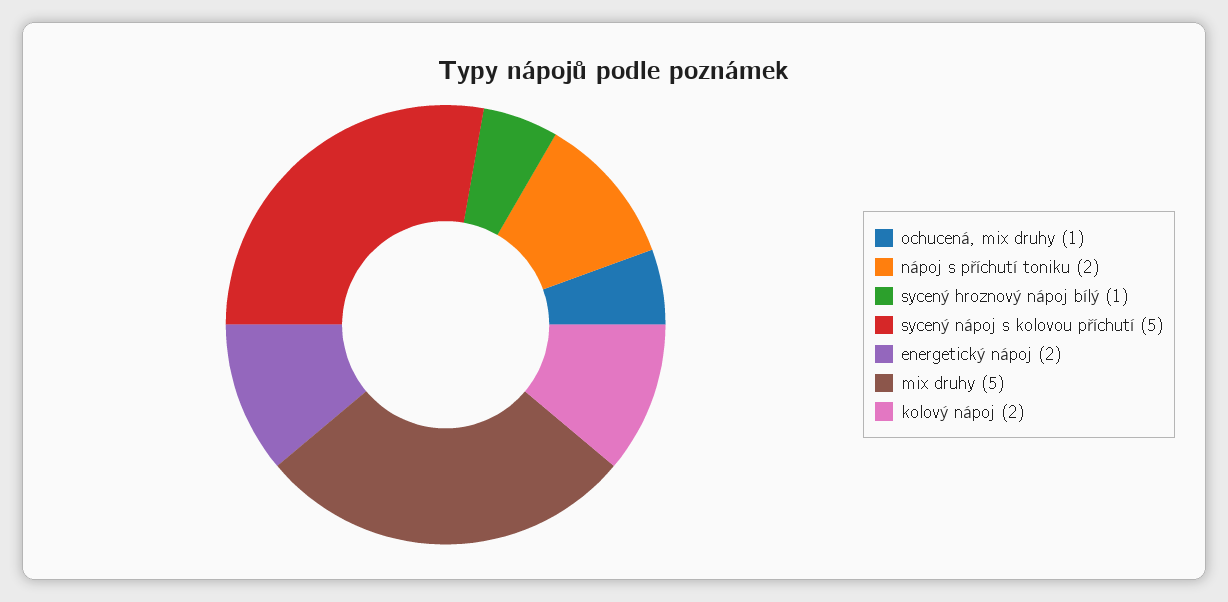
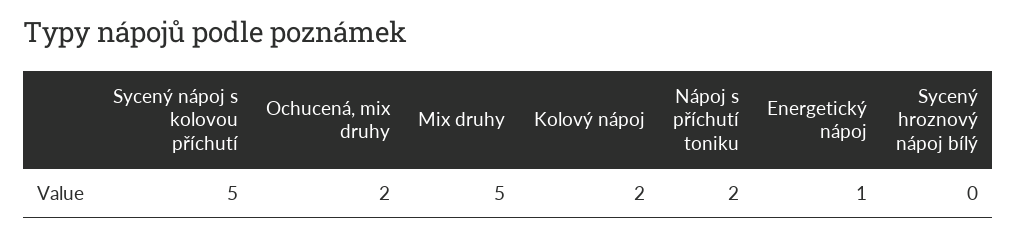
  {
-   "ochucená, mix druhy": 1,
+   "ochucená, mix druhy": 2,
    "nápoj s příchutí toniku": 2,
-   "sycený hroznový nápoj bílý": 1,
+   "sycený hroznový nápoj bílý": 0,
    "sycený nápoj s kolovou příchutí": 5,
-   "energetický nápoj": 2,
+   "energetický nápoj": 1,
    "mix druhy": 5,
    "kolový nápoj": 2
  }

